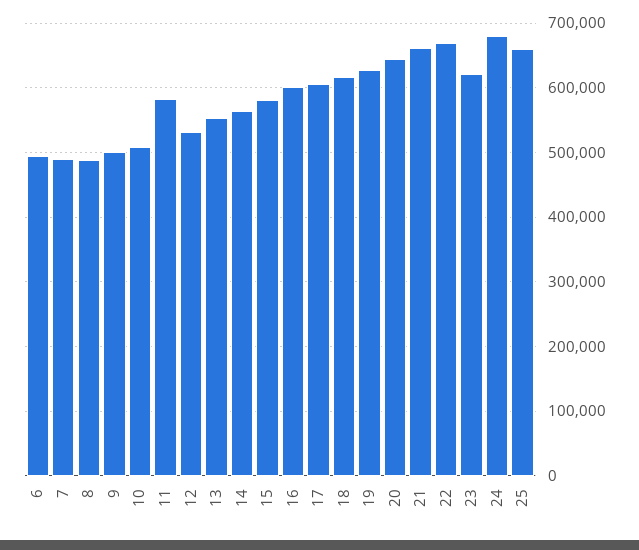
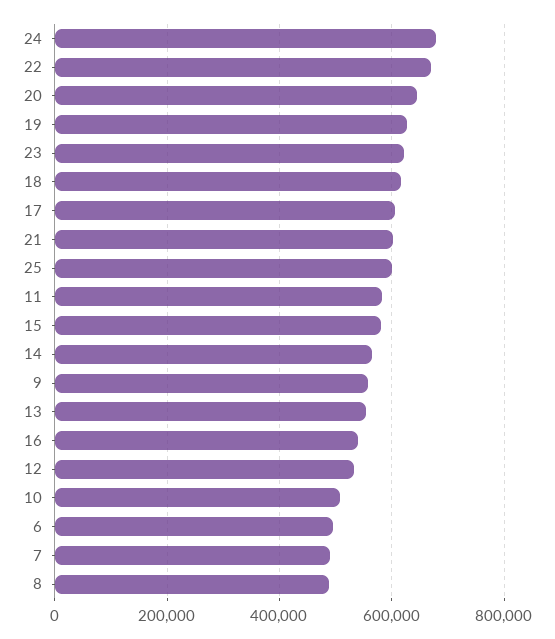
  {
    "6": 490000,
    "7": 490000,
    "8": 490000,
-   "9": 500000,
+   "9": 560000,
    "10": 510000,
    "11": 580000,
    "12": 530000,
    "13": 550000,
    "14": 560000,
    "15": 580000,
-   "16": 600000,
+   "16": 540000,
    "17": 610000,
    "18": 620000,
    "19": 630000,
    "20": 640000,
-   "21": 660000,
+   "21": 600000,
    "22": 670000,
    "23": 620000,
    "24": 680000,
-   "25": 660000
+   "25": 600000
  }

